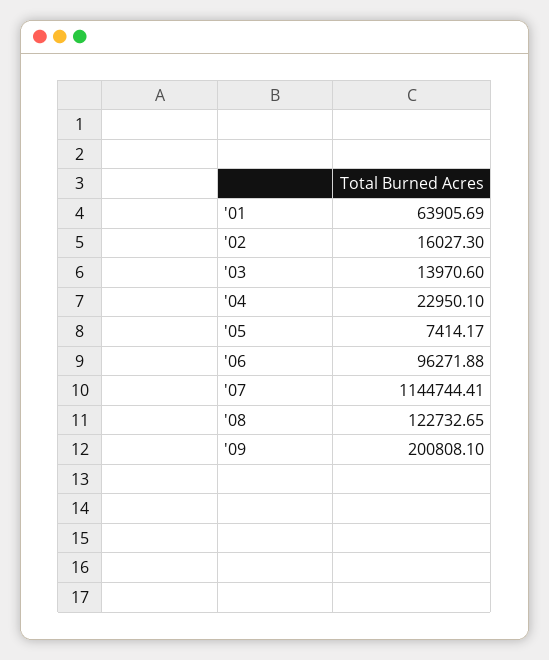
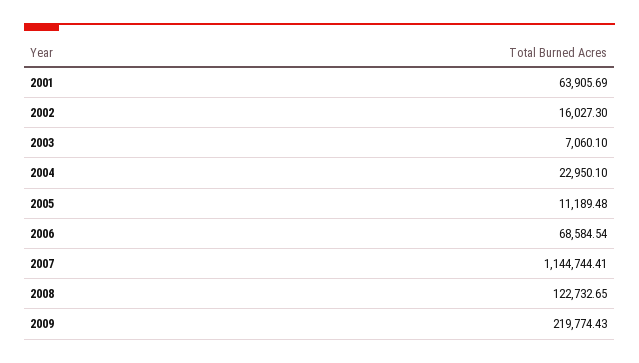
  {
    "'01": 63905.69,
    "'02": 16027.3,
-   "'03": 13970.6,
+   "'03": 7060.1,
    "'04": 22950.1,
-   "'05": 7414.17,
+   "'05": 11189.48,
-   "'06": 96271.88,
+   "'06": 68584.54,
    "'07": 1144744.41,
    "'08": 122732.65,
-   "'09": 200808.1
+   "'09": 219774.43
  }

